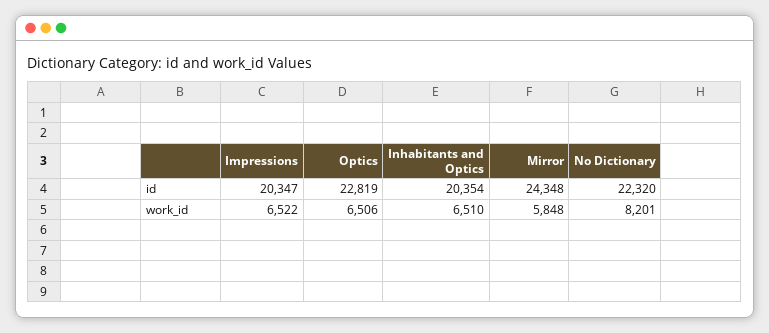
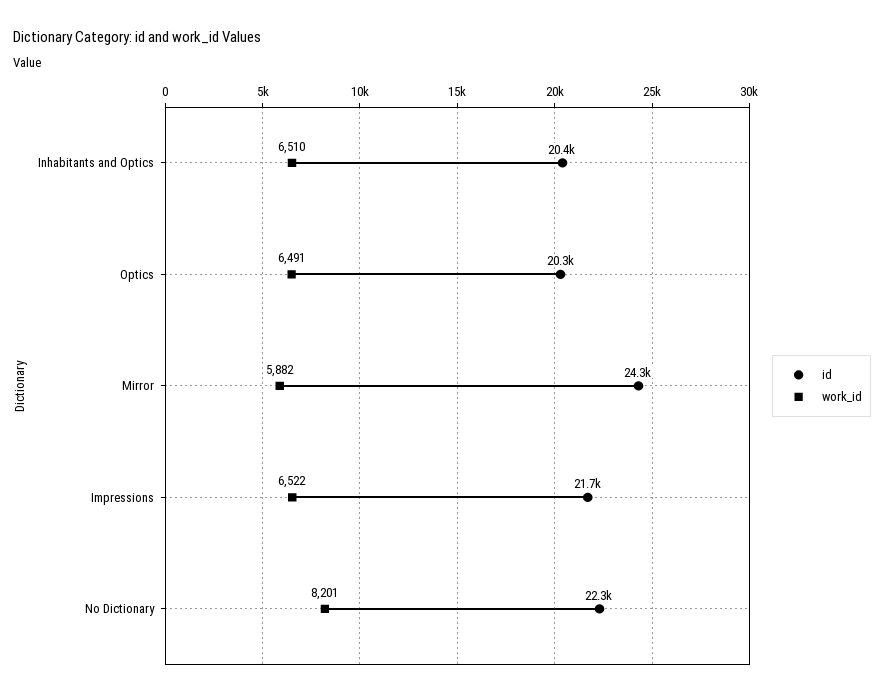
  {
    "id": {
-     "Impressions": 20347,
+     "Impressions": 21700,
-     "Optics": 22819,
+     "Optics": 20300,
      "Inhabitants and Optics": 20354,
      "Mirror": 24348,
      "No Dictionary": 22320
    },
    "work_id": {
      "Impressions": 6522,
-     "Optics": 6506,
+     "Optics": 6491,
      "Inhabitants and Optics": 6510,
-     "Mirror": 5848,
+     "Mirror": 5882,
      "No Dictionary": 8201
    }
  }

